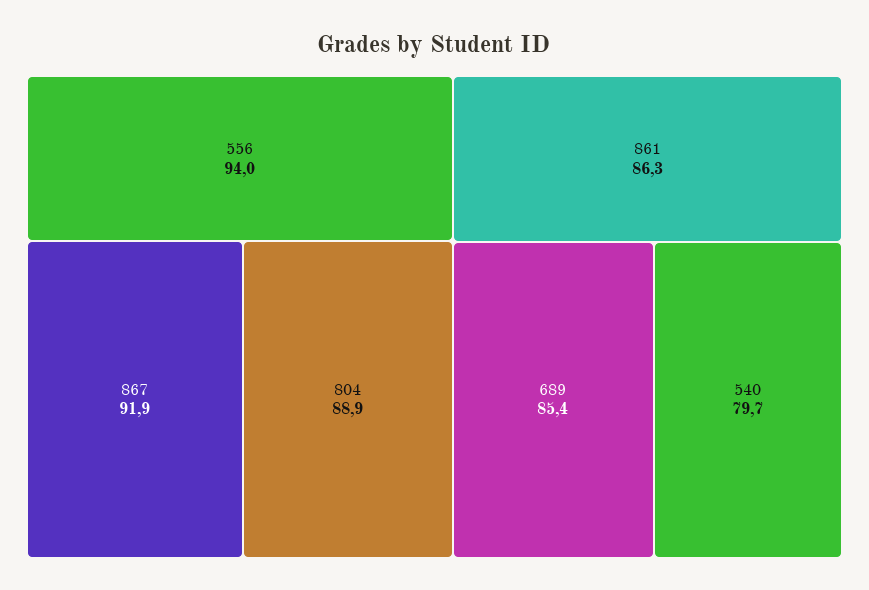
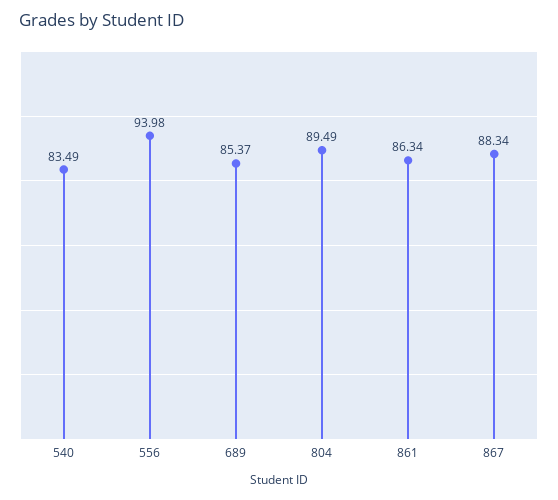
  {
    "556": 93.98,
-   "867": 91.9,
+   "867": 88.34,
-   "804": 88.9,
+   "804": 89.49,
    "861": 86.34,
    "689": 85.37,
-   "540": 79.7
+   "540": 83.49
  }

